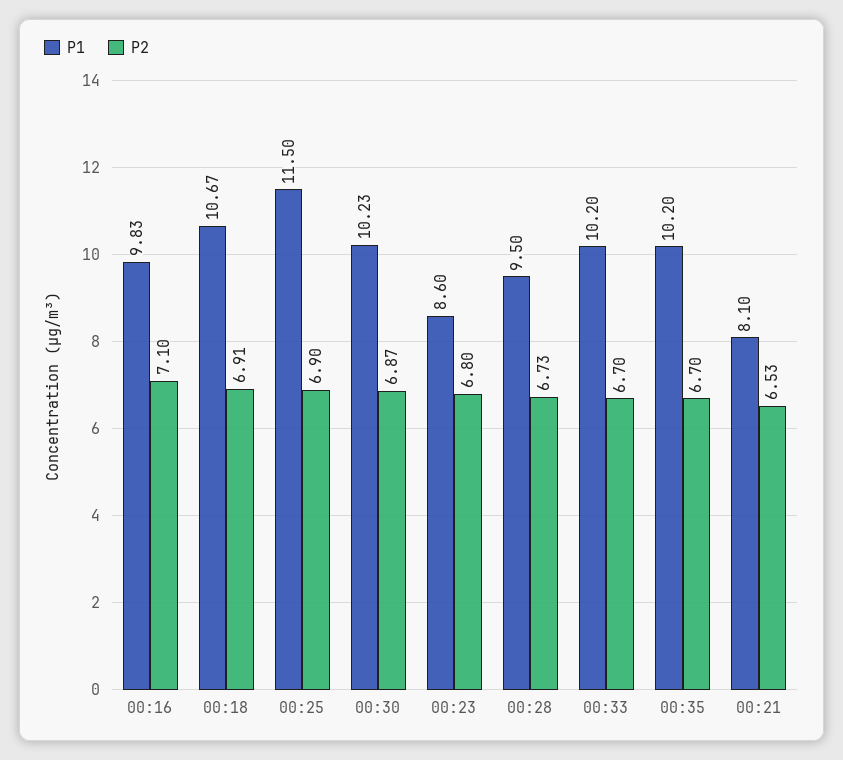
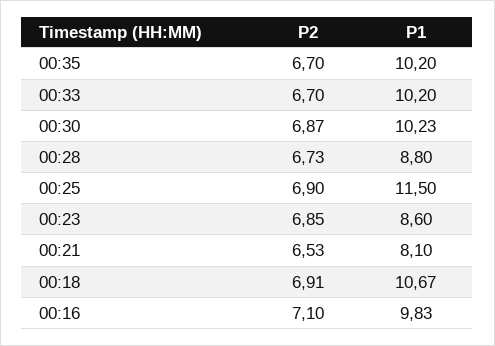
  {
    "P1": {
      "00:16": 9.83,
      "00:18": 10.67,
      "00:25": 11.5,
      "00:30": 10.23,
      "00:23": 8.6,
-     "00:28": 9.5,
+     "00:28": 8.8,
      "00:33": 10.2,
      "00:35": 10.2,
      "00:21": 8.1
    },
    "P2": {
      "00:16": 7.1,
      "00:18": 6.91,
      "00:25": 6.9,
      "00:30": 6.87,
-     "00:23": 6.8,
+     "00:23": 6.85,
      "00:28": 6.73,
      "00:33": 6.7,
      "00:35": 6.7,
      "00:21": 6.53
    }
  }

